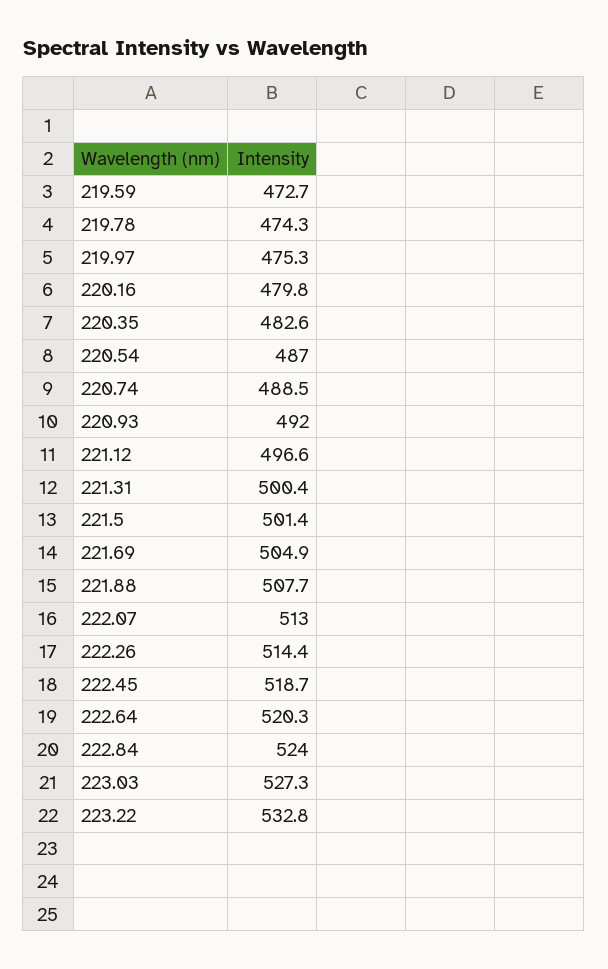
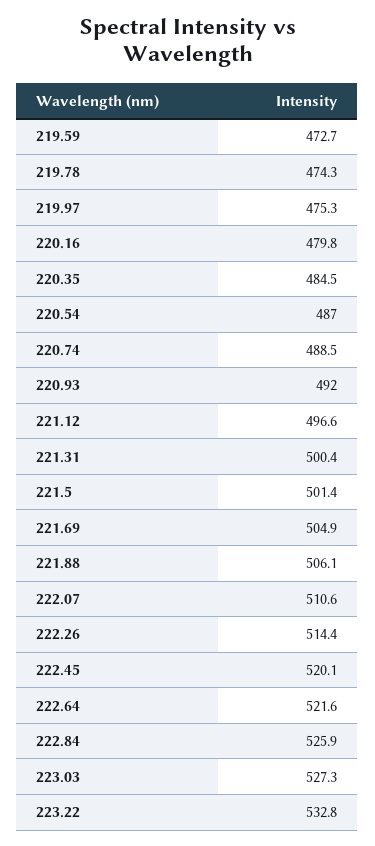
  {
    "219.59": 472.7,
    "219.78": 474.3,
    "219.97": 475.3,
    "220.16": 479.8,
-   "220.35": 482.6,
+   "220.35": 484.5,
    "220.54": 487,
    "220.74": 488.5,
    "220.93": 492,
    "221.12": 496.6,
    "221.31": 500.4,
    "221.5": 501.4,
    "221.69": 504.9,
-   "221.88": 507.7,
+   "221.88": 506.1,
-   "222.07": 513,
+   "222.07": 510.6,
    "222.26": 514.4,
-   "222.45": 518.7,
+   "222.45": 520.1,
-   "222.64": 520.3,
+   "222.64": 521.6,
-   "222.84": 524,
+   "222.84": 525.9,
    "223.03": 527.3,
    "223.22": 532.8
  }

